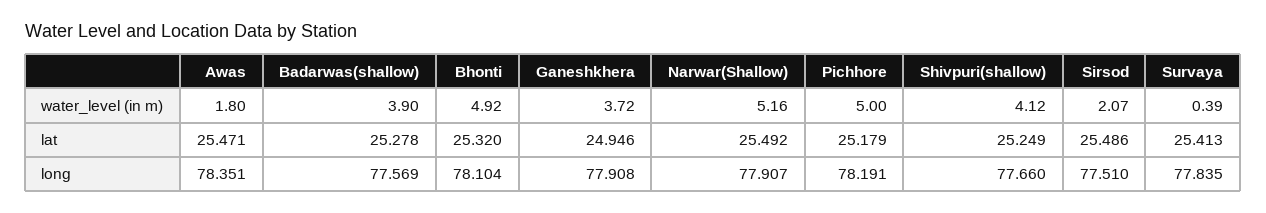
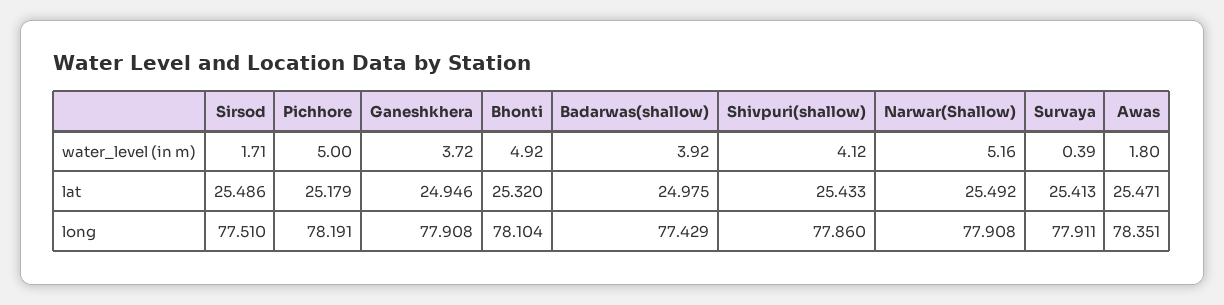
  {
    "Awas": {
      "water_level (in m)": 1.8,
      "lat": 25.471,
      "long": 78.351
    },
    "Badarwas(shallow)": {
-     "water_level (in m)": 3.9,
+     "water_level (in m)": 3.92,
-     "lat": 25.278,
+     "lat": 24.975,
-     "long": 77.569
+     "long": 77.429
    },
    "Bhonti": {
      "water_level (in m)": 4.92,
      "lat": 25.32,
      "long": 78.104
    },
    "Ganeshkhera": {
      "water_level (in m)": 3.72,
      "lat": 24.946,
      "long": 77.908
    },
    "Narwar(Shallow)": {
      "water_level (in m)": 5.16,
      "lat": 25.492,
-     "long": 77.907
+     "long": 77.908
    },
    "Pichhore": {
      "water_level (in m)": 5,
      "lat": 25.179,
      "long": 78.191
    },
    "Shivpuri(shallow)": {
      "water_level (in m)": 4.12,
-     "lat": 25.249,
+     "lat": 25.433,
-     "long": 77.66
+     "long": 77.86
    },
    "Sirsod": {
-     "water_level (in m)": 2.07,
+     "water_level (in m)": 1.71,
      "lat": 25.486,
      "long": 77.51
    },
    "Survaya": {
      "water_level (in m)": 0.39,
      "lat": 25.413,
-     "long": 77.835
+     "long": 77.911
    }
  }

